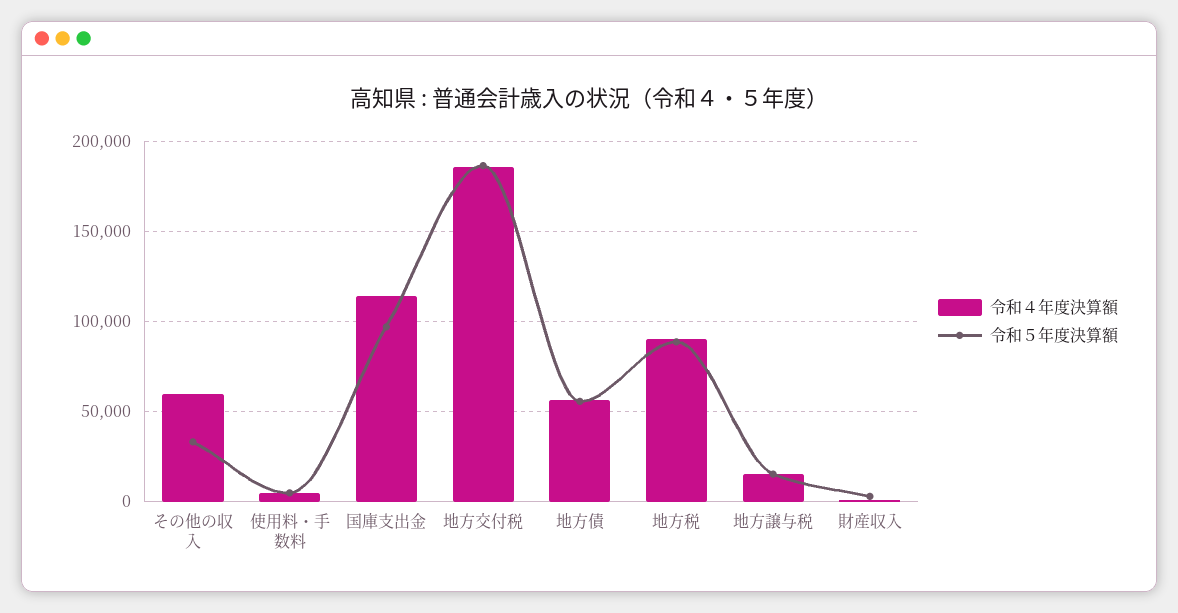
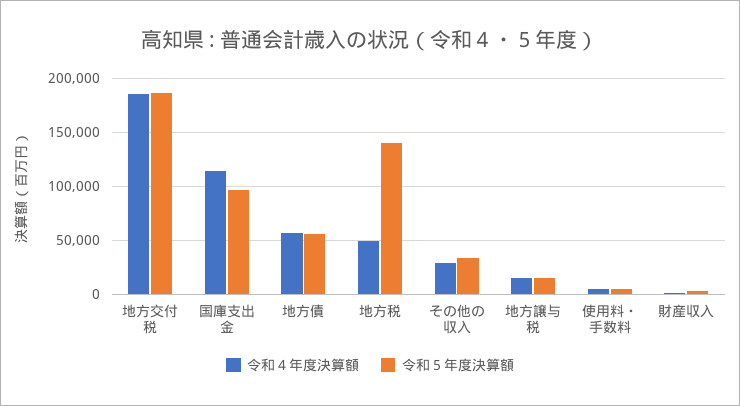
  {
    "令和４年度決算額": {
-     "その他の収入": 60000,
+     "その他の収入": 30000,
      "使用料・手数料": 5000,
      "国庫支出金": 115000,
      "地方交付税": 185000,
      "地方債": 55000,
-     "地方税": 90000,
+     "地方税": 50000,
      "地方譲与税": 15000,
      "財産収入": 0
    },
    "令和５年度決算額": {
      "その他の収入": 35000,
      "使用料・手数料": 5000,
      "国庫支出金": 95000,
      "地方交付税": 185000,
      "地方債": 55000,
-     "地方税": 90000,
+     "地方税": 140000,
      "地方譲与税": 15000,
      "財産収入": 5000
    }
  }

